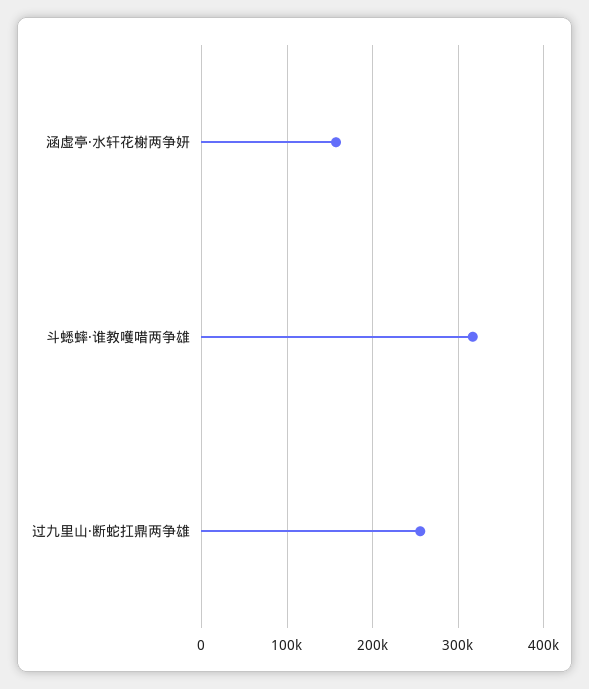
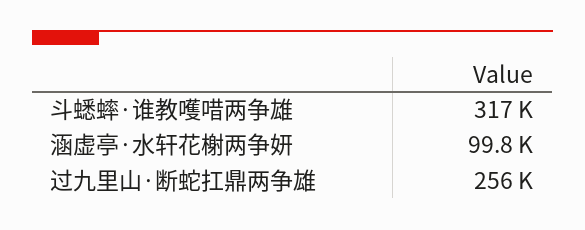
  {
-   "涵虚亭·水轩花榭两争妍": 160000,
+   "涵虚亭·水轩花榭两争妍": 99800,
    "斗蟋蟀·谁教嚄唶两争雄": 317000,
    "过九里山·断蛇扛鼎两争雄": 256000
  }

